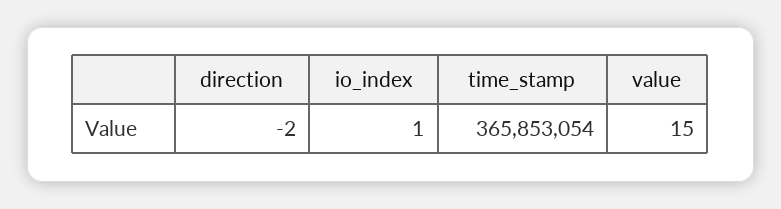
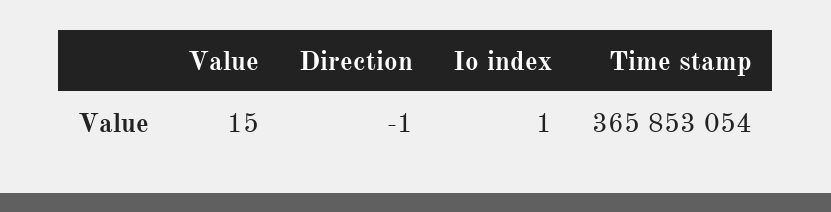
  {
-   "direction": -2,
+   "direction": -1,
    "io_index": 1,
    "time_stamp": 365853054,
    "value": 15
  }

